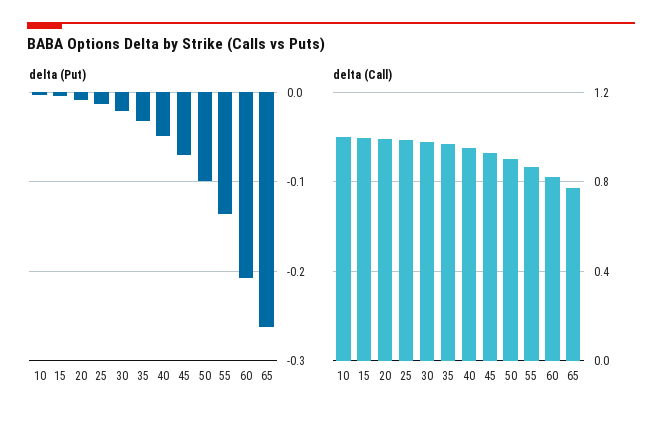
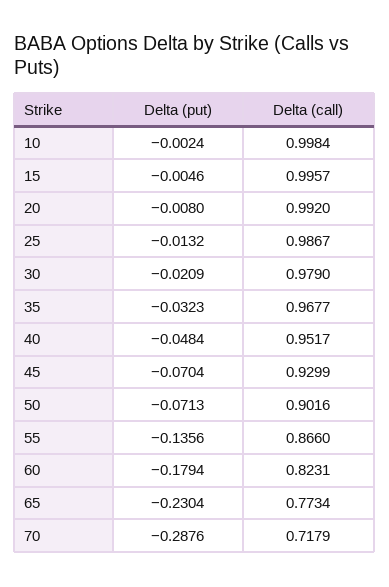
  {
    "delta (Put)": {
      "10": -0.0024,
      "15": -0.0046,
      "20": -0.008,
      "25": -0.0132,
      "30": -0.0209,
      "35": -0.0323,
      "40": -0.0484,
      "45": -0.0704,
-     "50": -0.1,
+     "50": -0.0713,
      "55": -0.1356,
-     "60": -0.21,
+     "60": -0.1794,
-     "65": -0.26
+     "65": -0.2304,
+     "70": -0.2876
    },
    "delta (Call)": {
      "10": 0.9984,
      "15": 0.9957,
      "20": 0.992,
      "25": 0.9867,
      "30": 0.979,
      "35": 0.9677,
      "40": 0.9517,
      "45": 0.9299,
      "50": 0.9016,
      "55": 0.866,
      "60": 0.8231,
-     "65": 0.7734
+     "65": 0.7734,
+     "70": 0.7179
    }
  }

